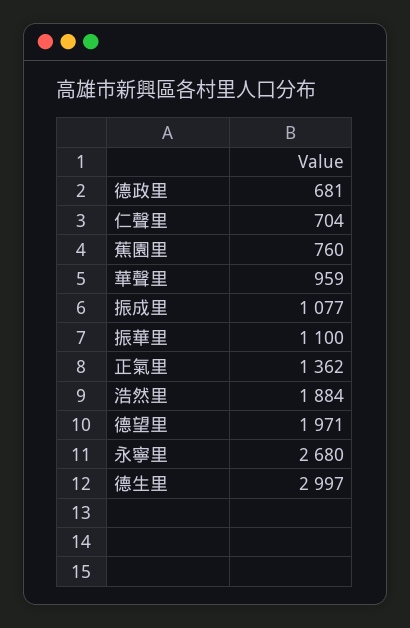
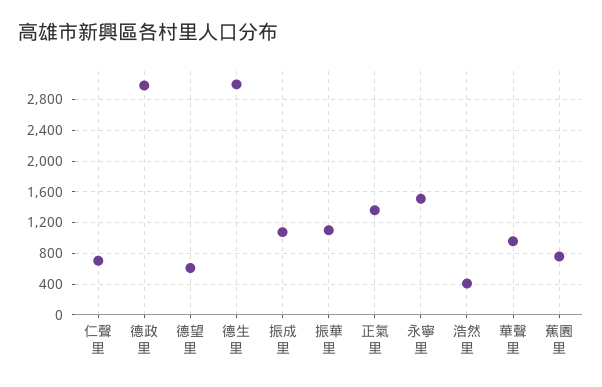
  {
-   "德政里": 681,
+   "德政里": 3000,
    "仁聲里": 704,
    "蕉園里": 760,
    "華聲里": 959,
    "振成里": 1077,
    "振華里": 1100,
    "正氣里": 1362,
-   "浩然里": 1884,
+   "浩然里": 400,
-   "德望里": 1971,
+   "德望里": 600,
-   "永寧里": 2680,
+   "永寧里": 1500,
    "德生里": 2997
  }

